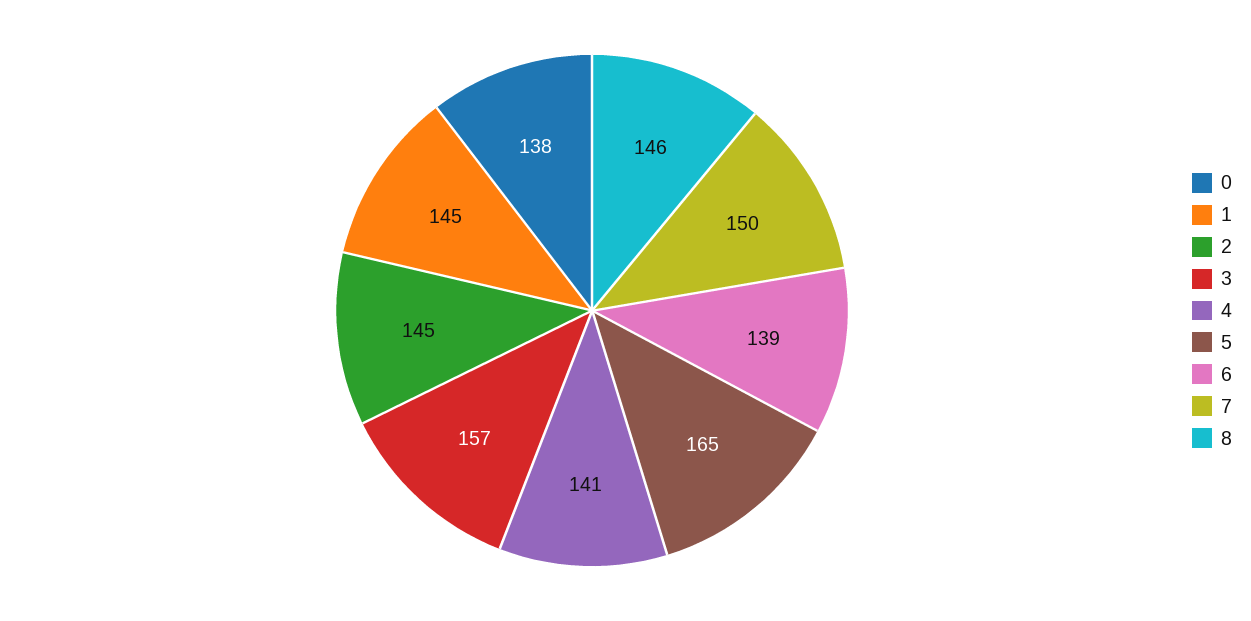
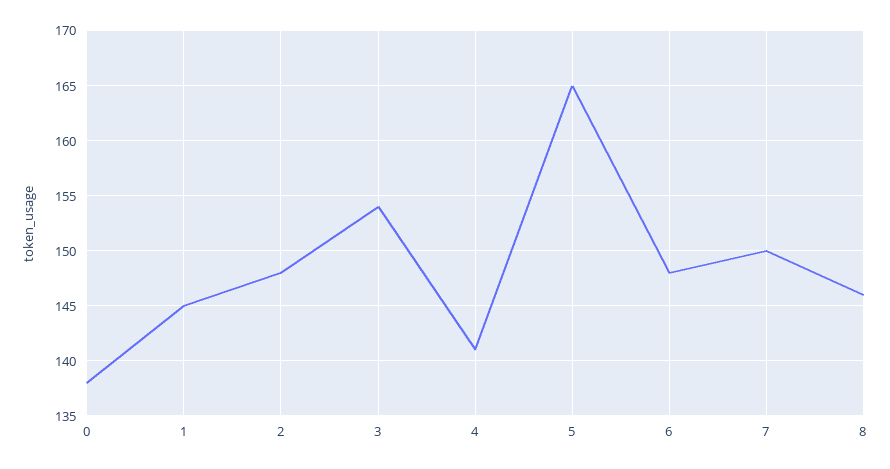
  {
    "0": 138,
    "1": 145,
-   "2": 145,
+   "2": 148,
-   "3": 157,
+   "3": 154,
    "4": 141,
    "5": 165,
-   "6": 139,
+   "6": 148,
    "7": 150,
    "8": 146
  }

